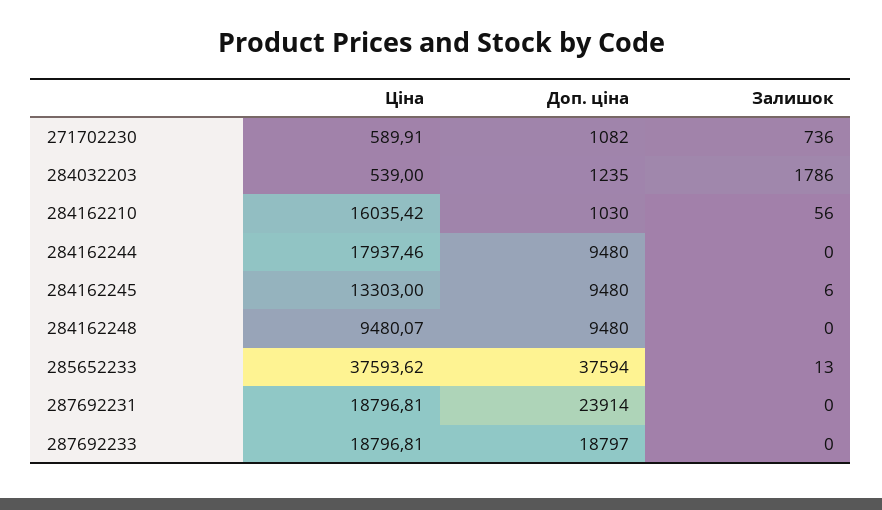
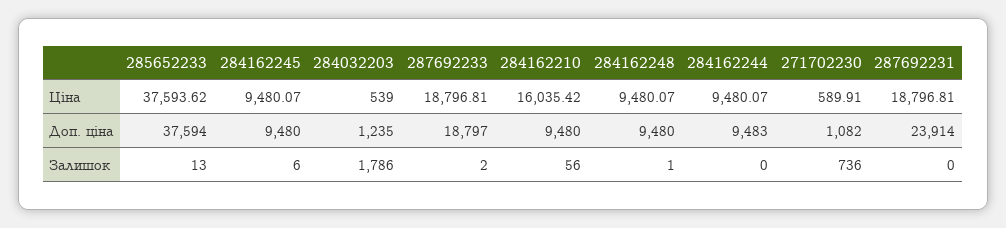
  {
    "Ціна": {
      "271702230": 589.91,
      "284032203": 539,
      "284162210": 16035.42,
-     "284162244": 17937.46,
+     "284162244": 9480.07,
-     "284162245": 13303,
+     "284162245": 9480.07,
      "284162248": 9480.07,
      "285652233": 37593.62,
      "287692231": 18796.81,
      "287692233": 18796.81
    },
    "Доп. ціна": {
      "271702230": 1082,
      "284032203": 1235,
-     "284162210": 1030,
+     "284162210": 9480,
-     "284162244": 9480,
+     "284162244": 9483,
      "284162245": 9480,
      "284162248": 9480,
      "285652233": 37594,
      "287692231": 23914,
      "287692233": 18797
    },
    "Залишок": {
      "271702230": 736,
      "284032203": 1786,
      "284162210": 56,
      "284162244": 0,
      "284162245": 6,
-     "284162248": 0,
+     "284162248": 1,
      "285652233": 13,
      "287692231": 0,
-     "287692233": 0
+     "287692233": 2
    }
  }

